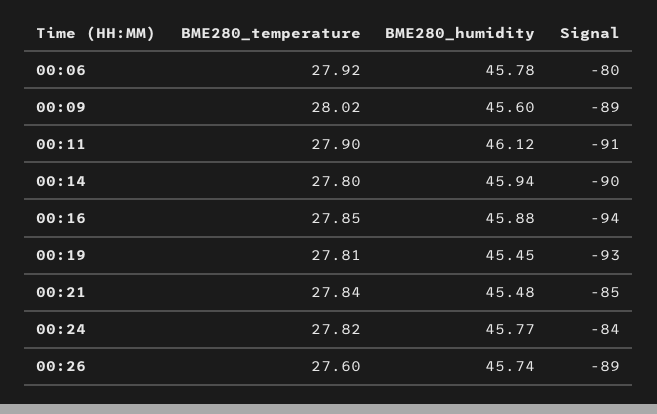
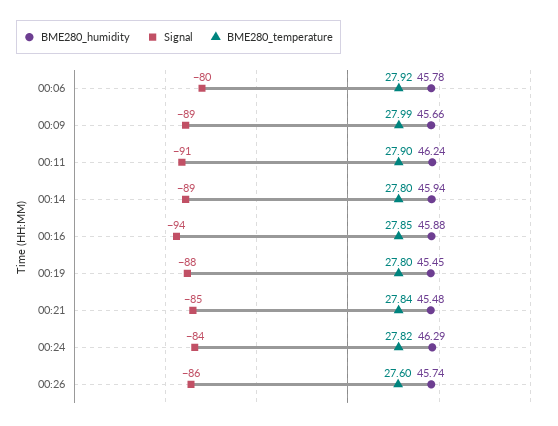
  {
    "BME280_temperature": {
      "00:06": 27.92,
-     "00:09": 28.02,
+     "00:09": 27.99,
      "00:11": 27.9,
      "00:14": 27.8,
      "00:16": 27.85,
-     "00:19": 27.81,
+     "00:19": 27.8,
      "00:21": 27.84,
      "00:24": 27.82,
      "00:26": 27.6
    },
    "BME280_humidity": {
      "00:06": 45.78,
-     "00:09": 45.6,
+     "00:09": 45.66,
-     "00:11": 46.12,
+     "00:11": 46.24,
      "00:14": 45.94,
      "00:16": 45.88,
      "00:19": 45.45,
      "00:21": 45.48,
-     "00:24": 45.77,
+     "00:24": 46.29,
      "00:26": 45.74
    },
    "Signal": {
      "00:06": -80,
      "00:09": -89,
      "00:11": -91,
-     "00:14": -90,
+     "00:14": -89,
      "00:16": -94,
-     "00:19": -93,
+     "00:19": -88,
      "00:21": -85,
      "00:24": -84,
-     "00:26": -89
+     "00:26": -86
    }
  }

